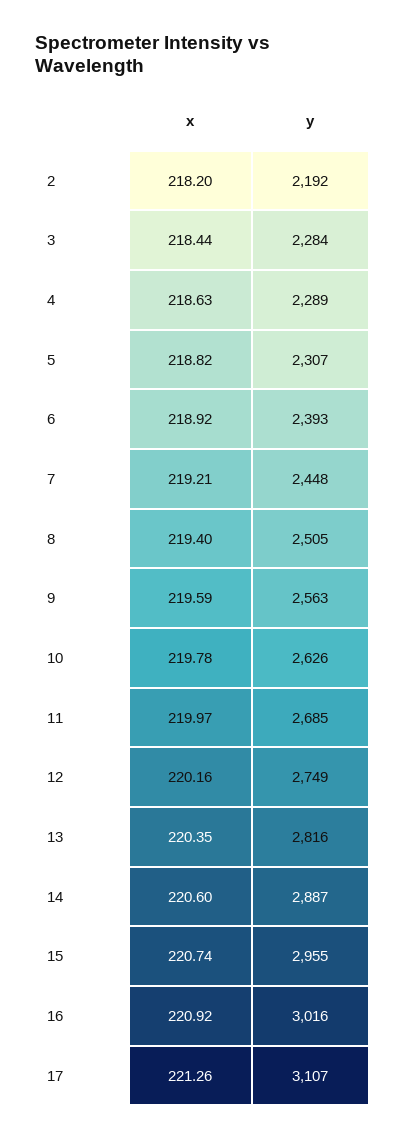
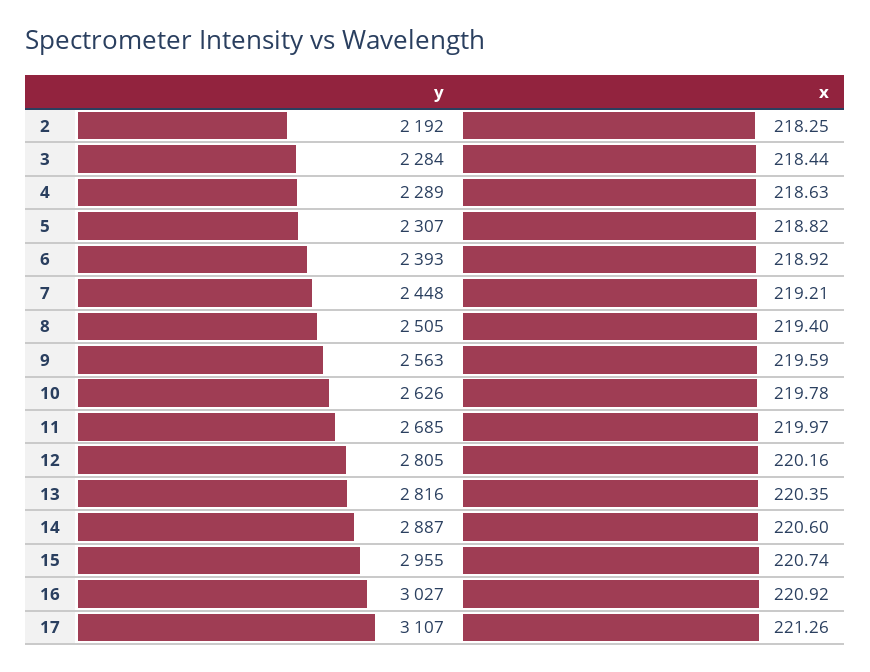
  {
    "x": {
-     "2": 218.2,
+     "2": 218.25,
      "3": 218.44,
      "4": 218.63,
      "5": 218.82,
      "6": 218.92,
      "7": 219.21,
      "8": 219.4,
      "9": 219.59,
      "10": 219.78,
      "11": 219.97,
      "12": 220.16,
      "13": 220.35,
      "14": 220.6,
      "15": 220.74,
      "16": 220.92,
      "17": 221.26
    },
    "y": {
      "2": 2192,
      "3": 2284,
      "4": 2289,
      "5": 2307,
      "6": 2393,
      "7": 2448,
      "8": 2505,
      "9": 2563,
      "10": 2626,
      "11": 2685,
-     "12": 2749,
+     "12": 2805,
      "13": 2816,
      "14": 2887,
      "15": 2955,
-     "16": 3016,
+     "16": 3027,
      "17": 3107
    }
  }

